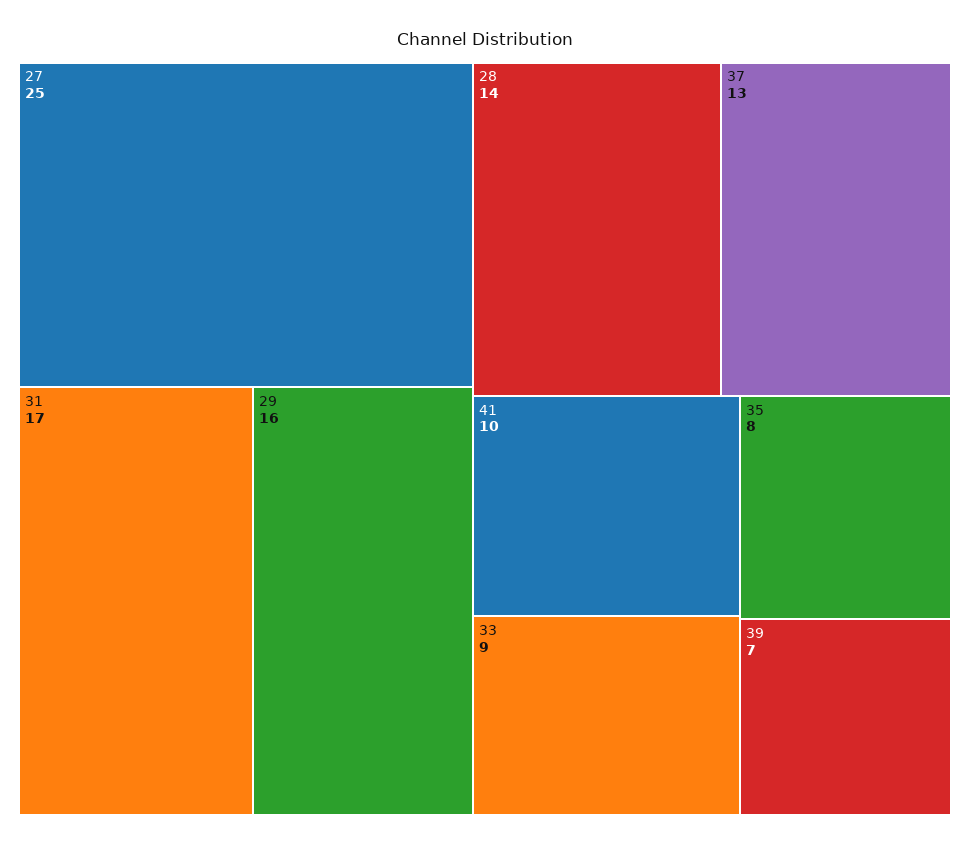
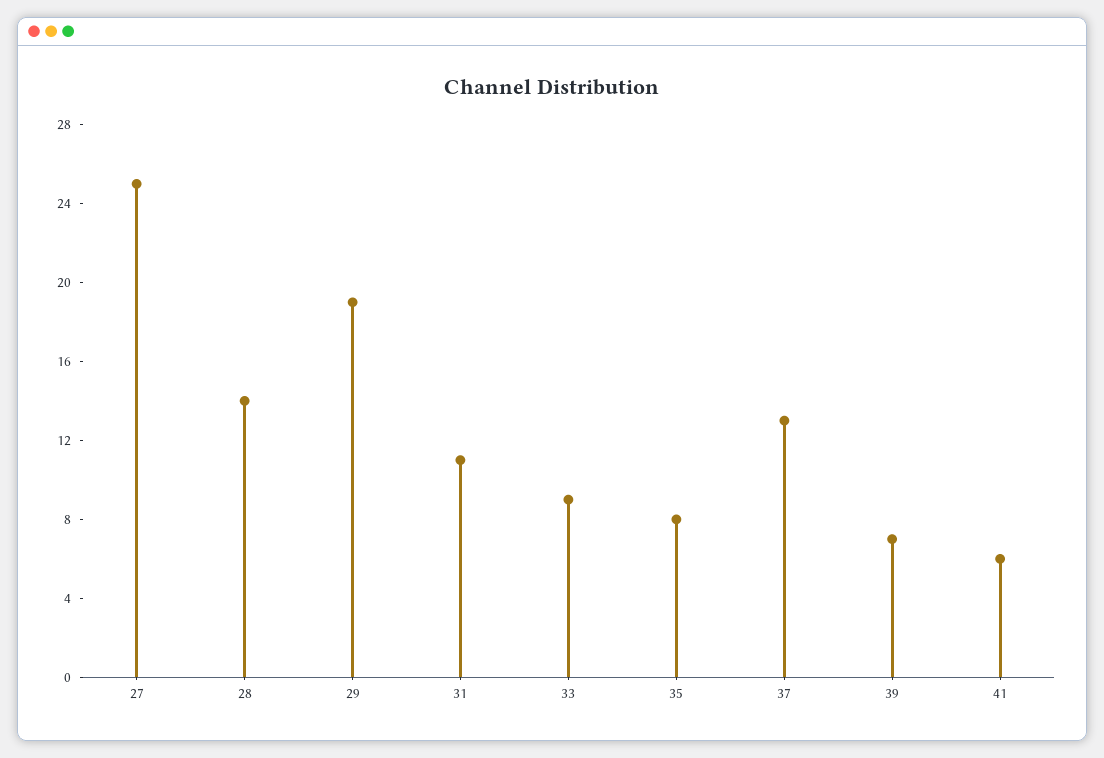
  {
    "27": 25,
-   "31": 17,
+   "31": 11,
-   "29": 16,
+   "29": 19,
    "28": 14,
    "37": 13,
-   "41": 10,
+   "41": 6,
    "33": 9,
    "35": 8,
    "39": 7
  }

